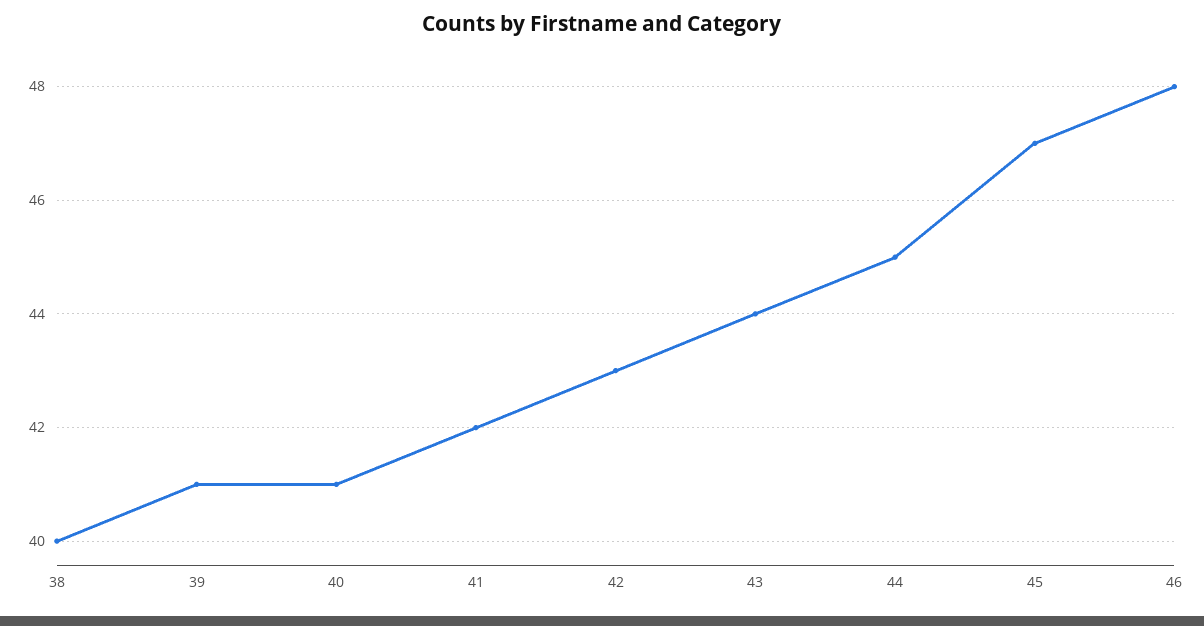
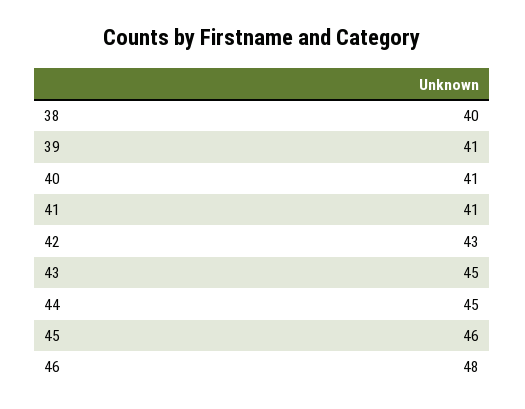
  {
    "38": 40,
    "39": 41,
    "40": 41,
-   "41": 42,
+   "41": 41,
    "42": 43,
-   "43": 44,
+   "43": 45,
    "44": 45,
-   "45": 47,
+   "45": 46,
    "46": 48
  }

